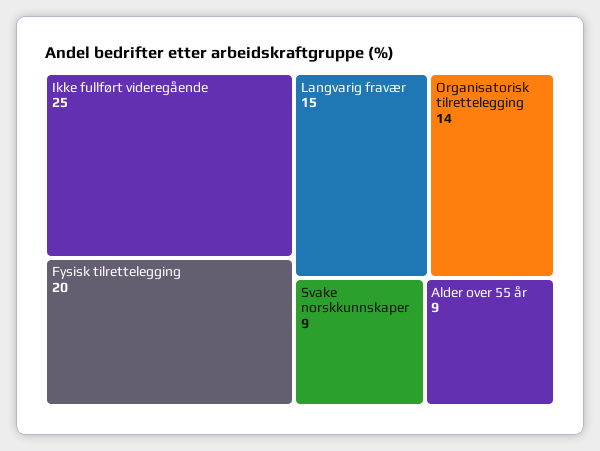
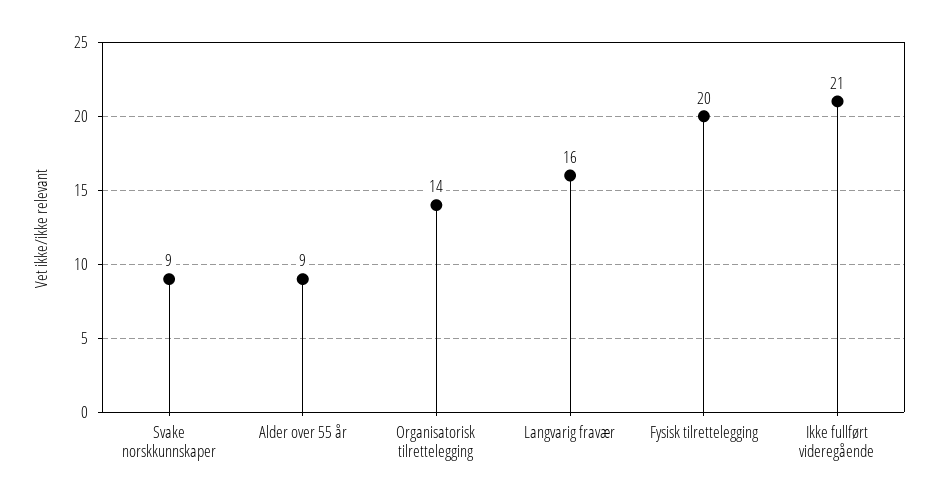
  {
-   "Ikke fullført videregående": 25,
+   "Ikke fullført videregående": 21,
    "Fysisk tilrettelegging": 20,
-   "Langvarig fravær": 15,
+   "Langvarig fravær": 16,
    "Organisatorisk tilrettelegging": 14,
    "Svake norskkunnskaper": 9,
    "Alder over 55 år": 9
  }

